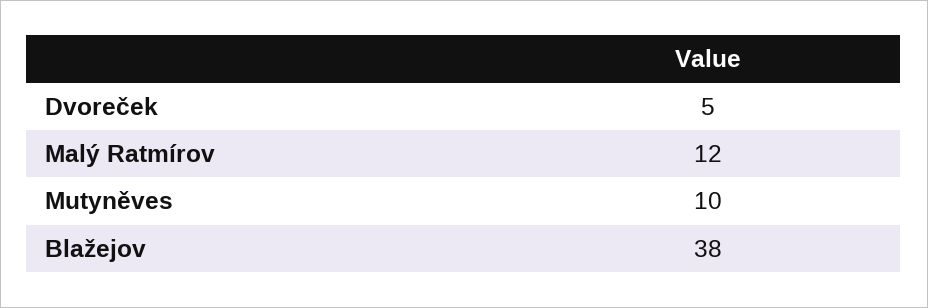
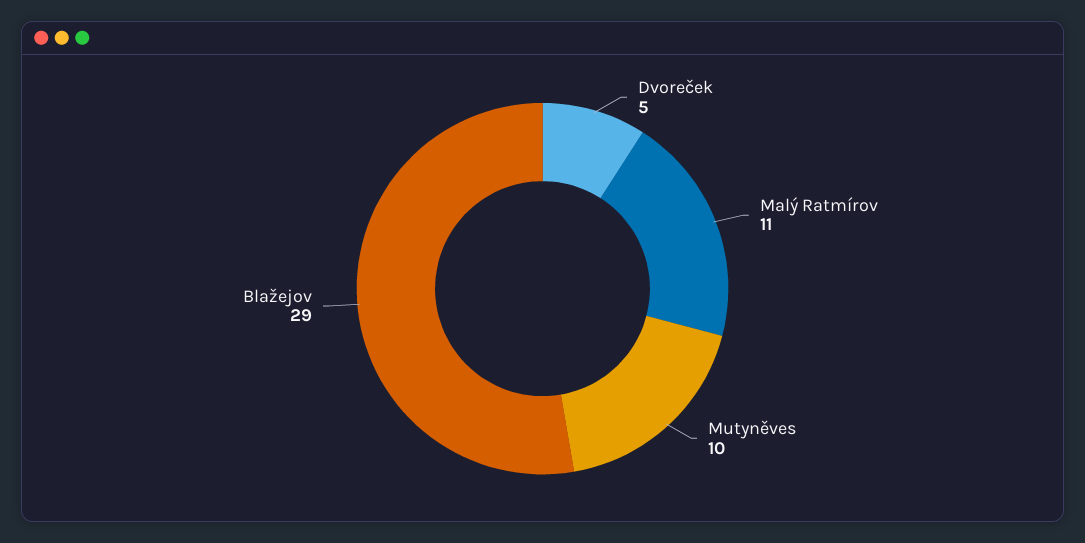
  {
    "Dvoreček": 5,
-   "Malý Ratmírov": 12,
+   "Malý Ratmírov": 11,
    "Mutyněves": 10,
-   "Blažejov": 38
+   "Blažejov": 29
  }

